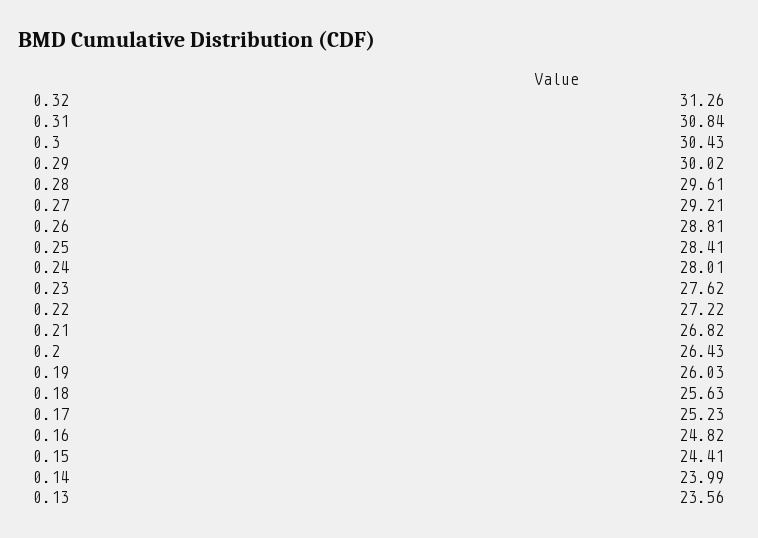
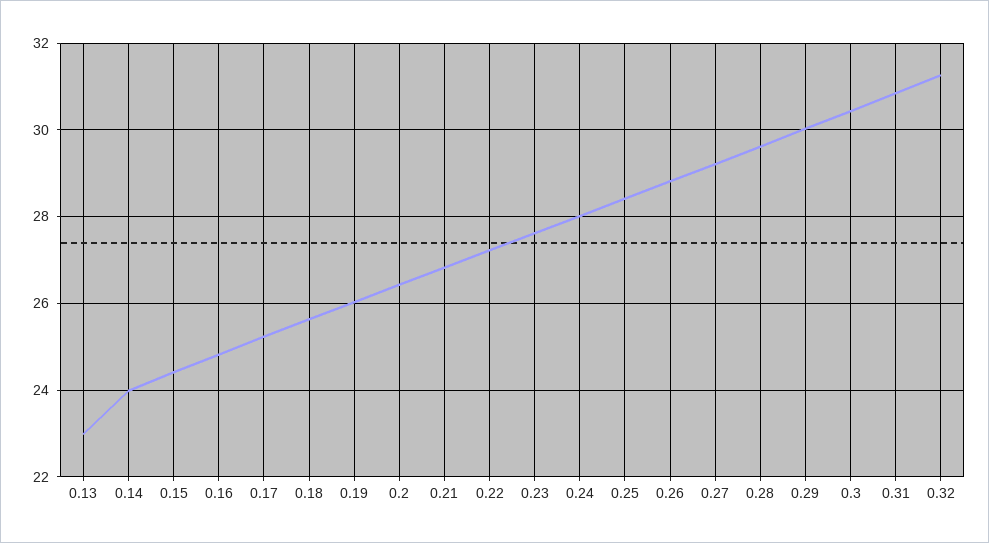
  {
    "0.32": 31.26,
    "0.31": 30.84,
    "0.3": 30.43,
    "0.29": 30.02,
    "0.28": 29.61,
    "0.27": 29.21,
    "0.26": 28.81,
    "0.25": 28.41,
    "0.24": 28.01,
    "0.23": 27.62,
    "0.22": 27.22,
    "0.21": 26.82,
    "0.2": 26.43,
    "0.19": 26.03,
    "0.18": 25.63,
    "0.17": 25.23,
    "0.16": 24.82,
    "0.15": 24.41,
    "0.14": 23.99,
-   "0.13": 23.56
+   "0.13": 23
  }

